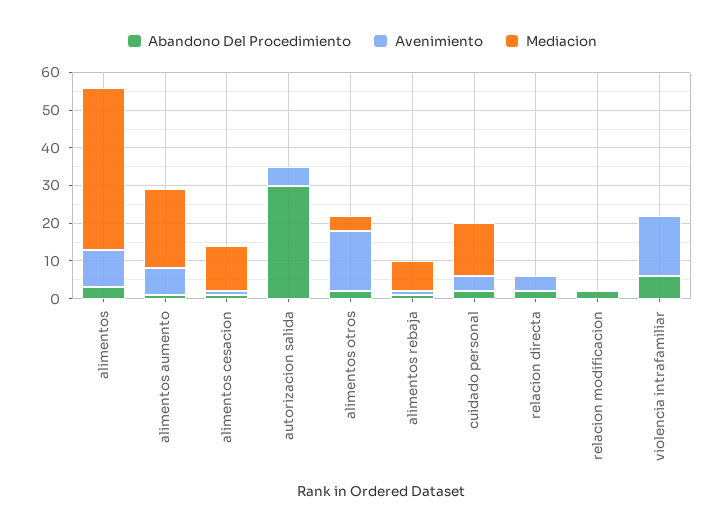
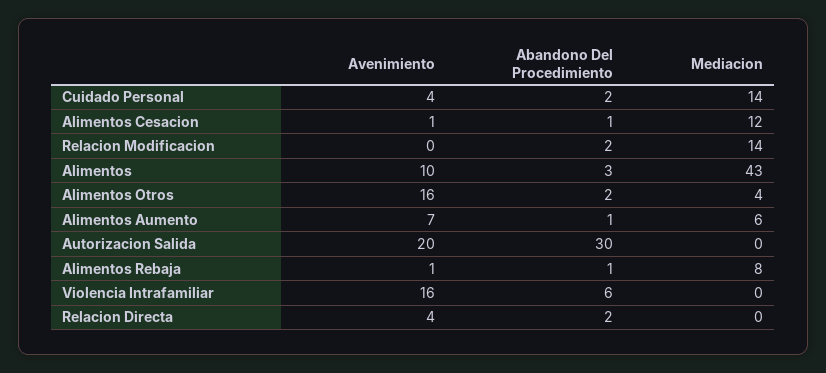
  {
    "Abandono Del Procedimiento": {
      "alimentos": 3,
      "alimentos aumento": 1,
      "alimentos cesacion": 1,
      "autorizacion salida": 30,
      "alimentos otros": 2,
      "alimentos rebaja": 1,
      "cuidado personal": 2,
      "relacion directa": 2,
      "relacion modificacion": 2,
      "violencia intrafamiliar": 6
    },
    "Avenimiento": {
      "alimentos": 10,
      "alimentos aumento": 7,
      "alimentos cesacion": 1,
-     "autorizacion salida": 5,
+     "autorizacion salida": 20,
      "alimentos otros": 16,
      "alimentos rebaja": 1,
      "cuidado personal": 4,
      "relacion directa": 4,
      "relacion modificacion": 0,
      "violencia intrafamiliar": 16
    },
    "Mediacion": {
      "alimentos": 43,
-     "alimentos aumento": 20,
+     "alimentos aumento": 6,
      "alimentos cesacion": 12,
      "autorizacion salida": 0,
      "alimentos otros": 4,
      "alimentos rebaja": 8,
      "cuidado personal": 14,
      "relacion directa": 0,
-     "relacion modificacion": 0,
+     "relacion modificacion": 14,
      "violencia intrafamiliar": 0
    }
  }

